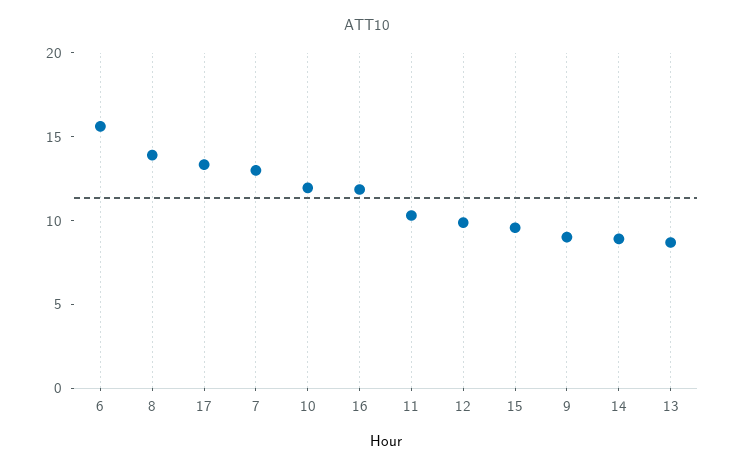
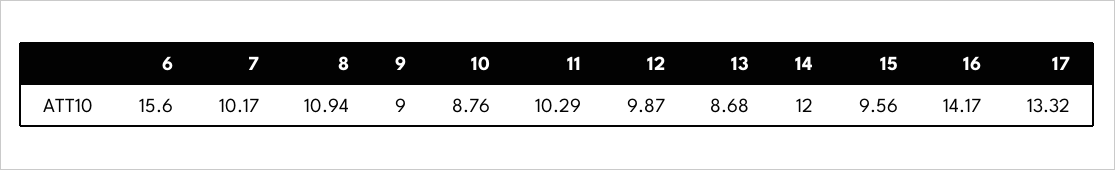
  {
    "6": 15.6,
-   "8": 14,
+   "8": 10.94,
    "17": 13.32,
-   "7": 13,
+   "7": 10.17,
-   "10": 12,
+   "10": 8.76,
-   "16": 12,
+   "16": 14.17,
    "11": 10.29,
    "12": 9.87,
    "15": 9.56,
    "9": 9,
-   "14": 9,
+   "14": 12,
    "13": 8.68
  }

